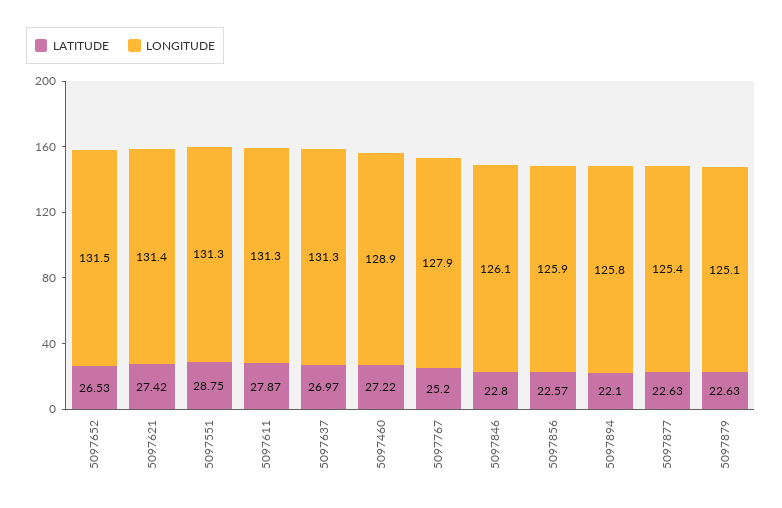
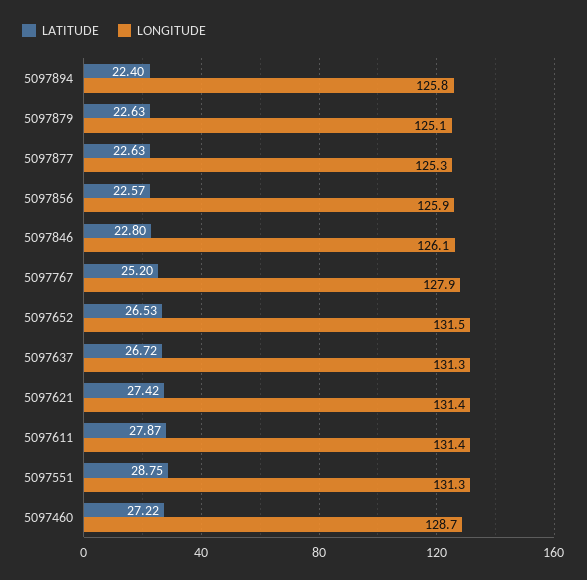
  {
    "LATITUDE": {
      "5097652": 26.53,
      "5097621": 27.42,
      "5097551": 28.75,
      "5097611": 27.87,
-     "5097637": 26.97,
+     "5097637": 26.72,
      "5097460": 27.22,
      "5097767": 25.2,
      "5097846": 22.8,
      "5097856": 22.57,
-     "5097894": 22.1,
+     "5097894": 22.4,
      "5097877": 22.63,
      "5097879": 22.63
    },
    "LONGITUDE": {
      "5097652": 131.5,
      "5097621": 131.4,
      "5097551": 131.3,
-     "5097611": 131.3,
+     "5097611": 131.4,
      "5097637": 131.3,
-     "5097460": 128.9,
+     "5097460": 128.7,
      "5097767": 127.9,
      "5097846": 126.1,
      "5097856": 125.9,
      "5097894": 125.8,
-     "5097877": 125.4,
+     "5097877": 125.3,
      "5097879": 125.1
    }
  }

